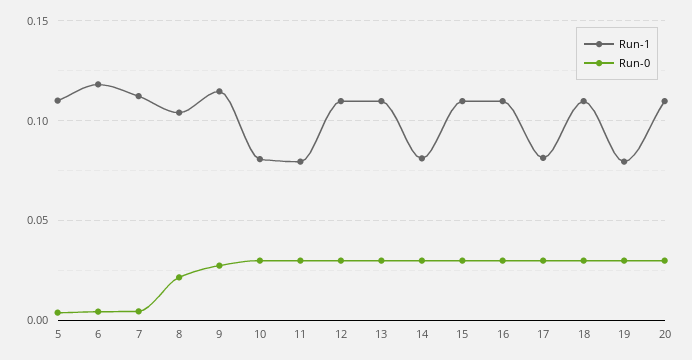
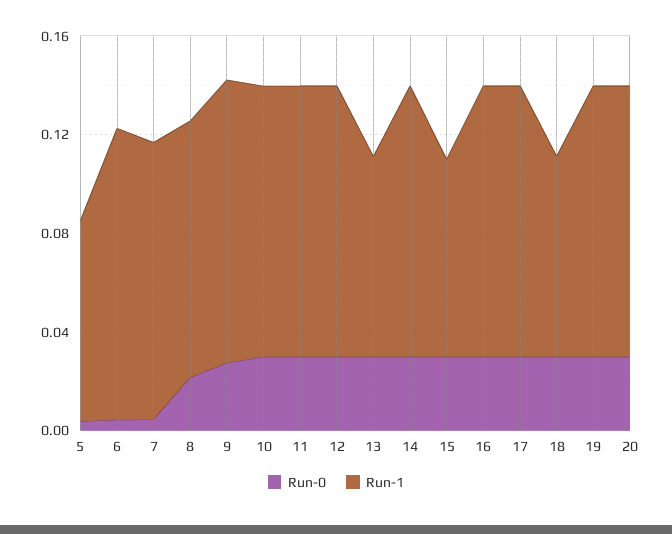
  {
    "Run-1": {
-     "5": 0.11,
+     "5": 0.08,
      "6": 0.12,
      "7": 0.11,
      "8": 0.105,
      "9": 0.115,
-     "10": 0.08,
+     "10": 0.11,
-     "11": 0.08,
+     "11": 0.11,
      "12": 0.11,
-     "13": 0.11,
+     "13": 0.08,
-     "14": 0.08,
+     "14": 0.11,
-     "15": 0.11,
+     "15": 0.08,
      "16": 0.11,
-     "17": 0.08,
+     "17": 0.11,
-     "18": 0.11,
+     "18": 0.08,
-     "19": 0.08,
+     "19": 0.11,
      "20": 0.11
    },
    "Run-0": {
      "5": 0.005,
      "6": 0.005,
      "7": 0.005,
      "8": 0.02,
      "9": 0.03,
      "10": 0.03,
      "11": 0.03,
      "12": 0.03,
      "13": 0.03,
      "14": 0.03,
      "15": 0.03,
      "16": 0.03,
      "17": 0.03,
      "18": 0.03,
      "19": 0.03,
      "20": 0.03
    }
  }

